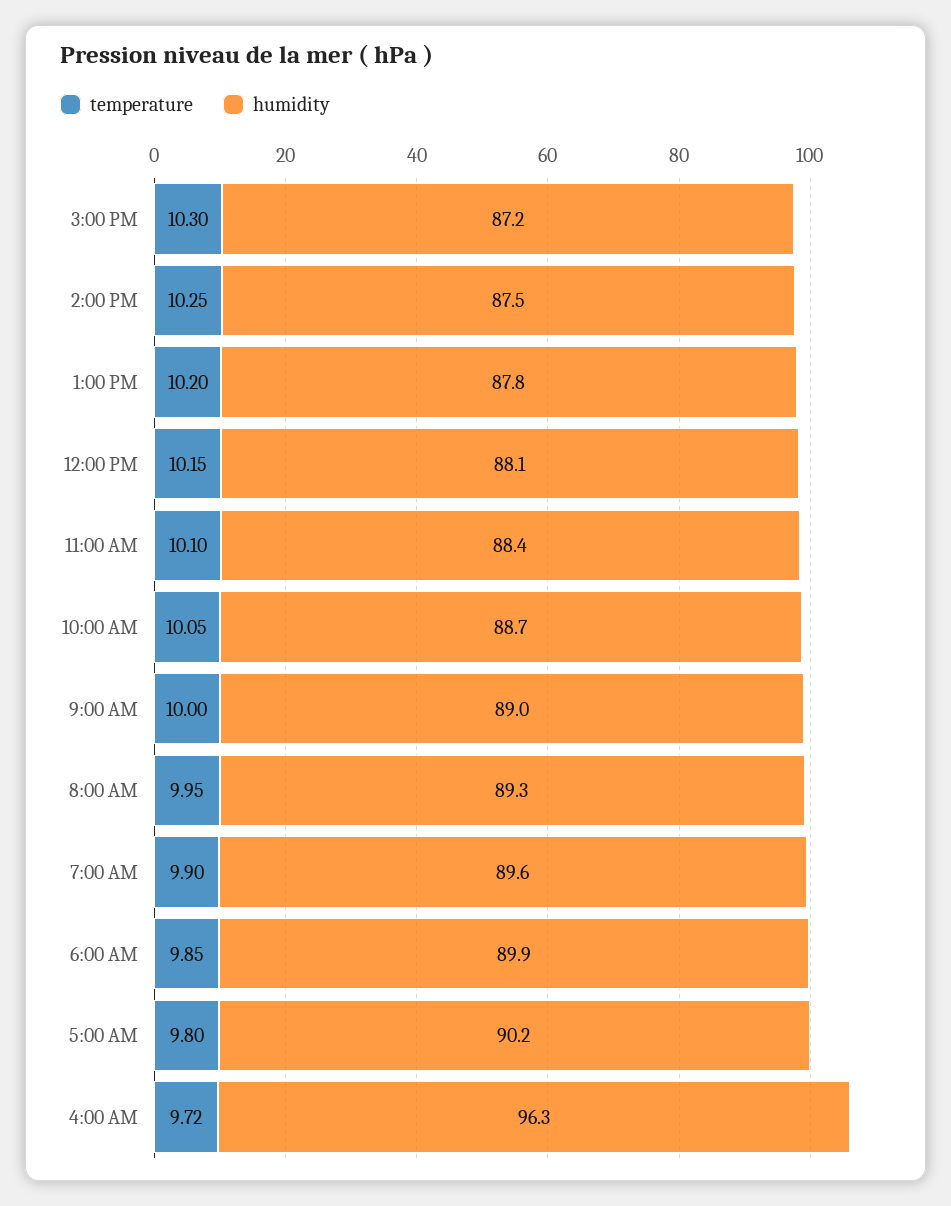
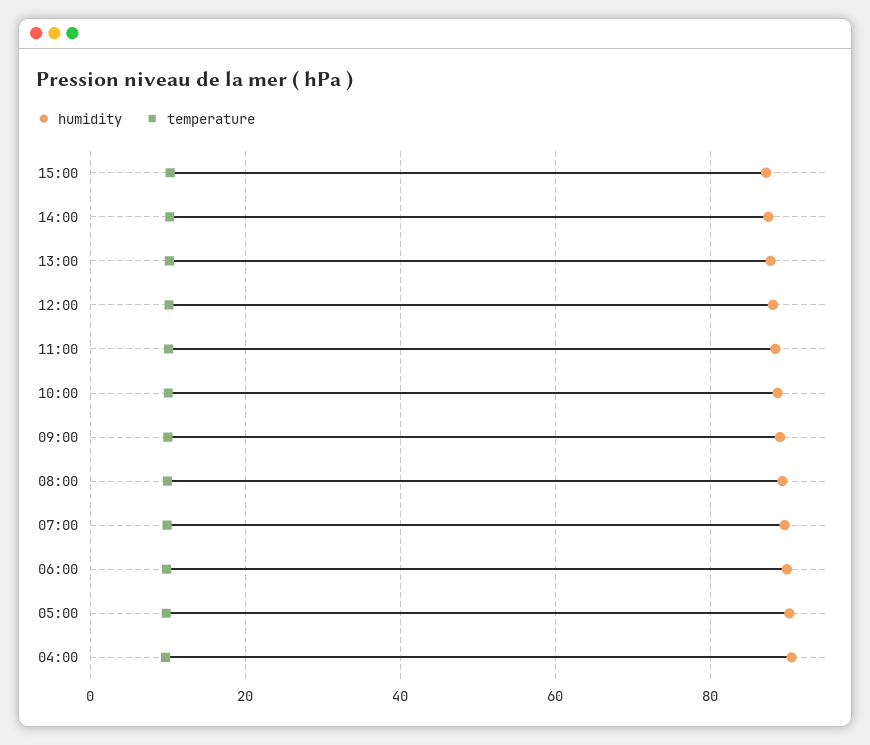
  {
    "temperature": {
      "3:00 PM": 10.3,
      "2:00 PM": 10.25,
      "1:00 PM": 10.2,
      "12:00 PM": 10.15,
      "11:00 AM": 10.1,
      "10:00 AM": 10.05,
      "9:00 AM": 10,
      "8:00 AM": 9.95,
      "7:00 AM": 9.9,
      "6:00 AM": 9.85,
      "5:00 AM": 9.8,
      "4:00 AM": 9.72
    },
    "humidity": {
      "3:00 PM": 87.2,
      "2:00 PM": 87.5,
      "1:00 PM": 87.8,
      "12:00 PM": 88.1,
      "11:00 AM": 88.4,
      "10:00 AM": 88.7,
      "9:00 AM": 89,
      "8:00 AM": 89.3,
      "7:00 AM": 89.6,
      "6:00 AM": 89.9,
      "5:00 AM": 90.2,
-     "4:00 AM": 96.3
+     "4:00 AM": 90
    }
  }

